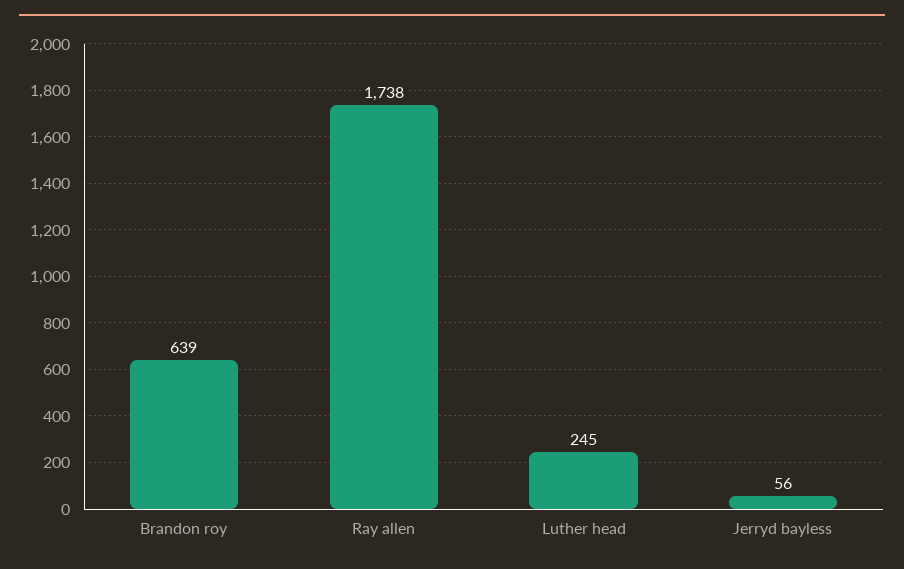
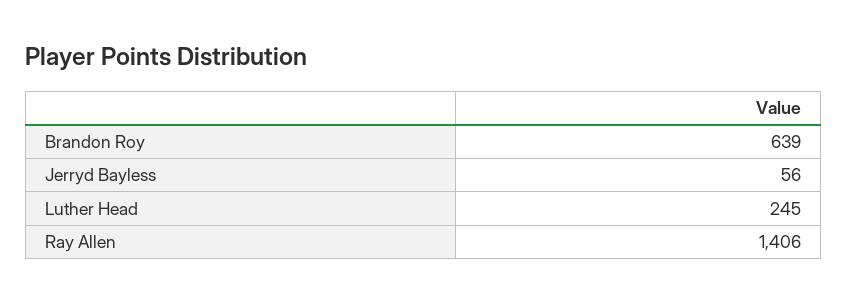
  {
    "Brandon roy": 639,
-   "Ray allen": 1738,
+   "Ray allen": 1406,
    "Luther head": 245,
    "Jerryd bayless": 56
  }

